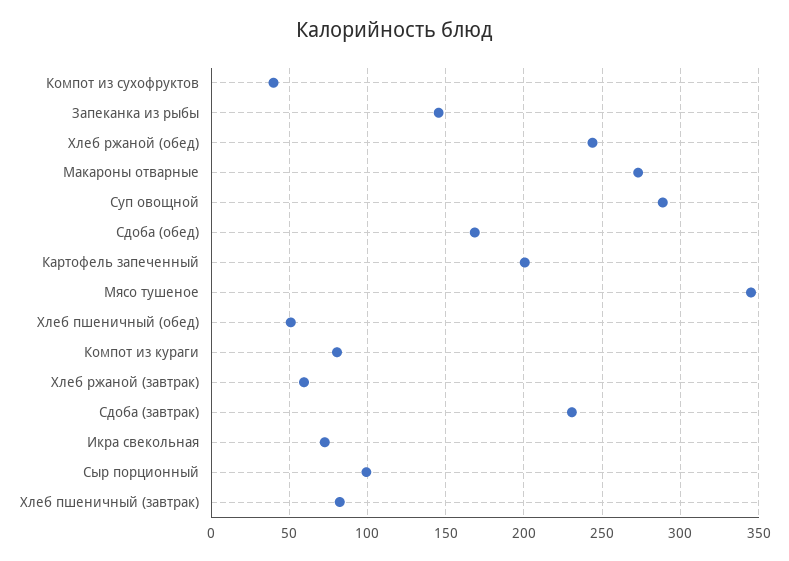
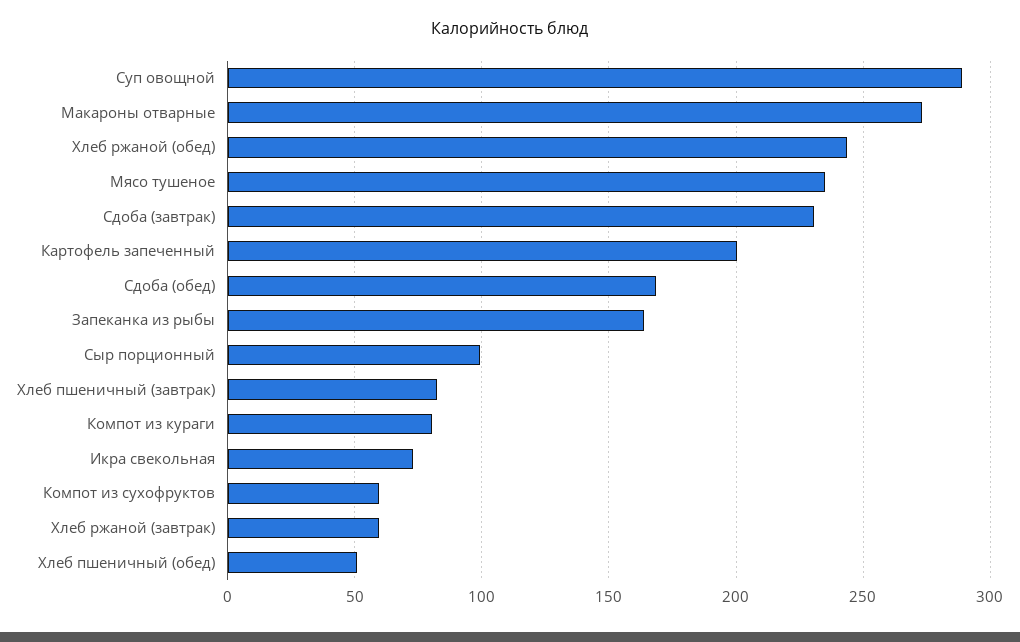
  {
-   "Компот из сухофруктов": 40,
+   "Компот из сухофруктов": 60,
-   "Запеканка из рыбы": 145,
+   "Запеканка из рыбы": 165,
    "Хлеб ржаной (обед)": 245,
    "Макароны отварные": 275,
    "Суп овощной": 290,
    "Сдоба (обед)": 170,
    "Картофель запеченный": 200,
-   "Мясо тушеное": 345,
+   "Мясо тушеное": 235,
    "Хлеб пшеничный (обед)": 50,
    "Компот из кураги": 80,
    "Хлеб ржаной (завтрак)": 60,
    "Сдоба (завтрак)": 230,
    "Икра свекольная": 75,
    "Сыр порционный": 100,
    "Хлеб пшеничный (завтрак)": 80
  }

